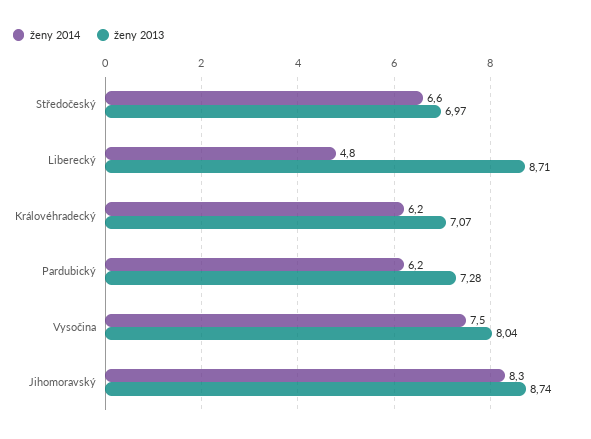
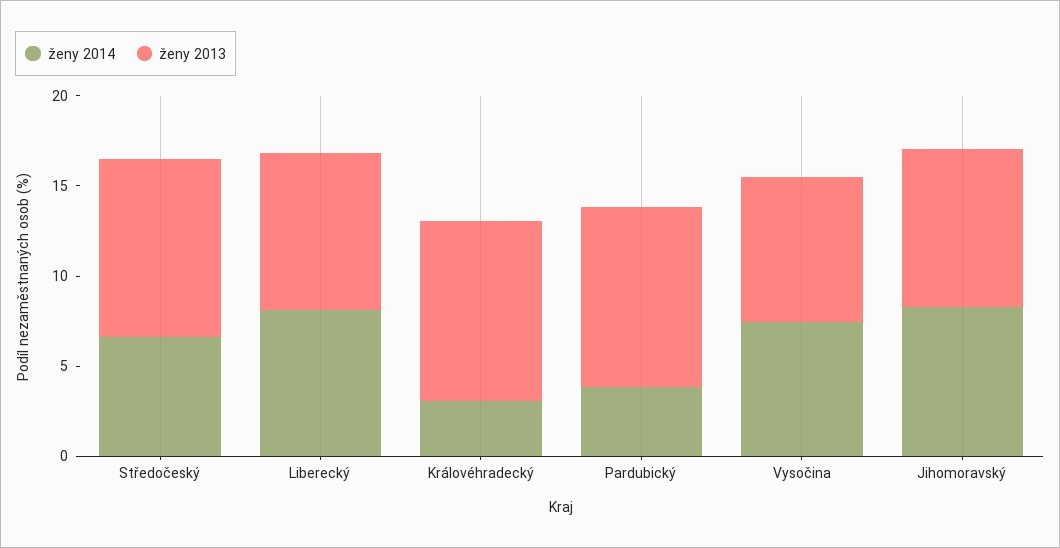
  {
    "ženy 2014": {
      "Středočeský": 6.6,
-     "Liberecký": 4.8,
+     "Liberecký": 8,
-     "Královéhradecký": 6.2,
+     "Královéhradecký": 3,
-     "Pardubický": 6.2,
+     "Pardubický": 4,
      "Vysočina": 7.5,
      "Jihomoravský": 8.3
    },
    "ženy 2013": {
-     "Středočeský": 6.97,
+     "Středočeský": 10,
      "Liberecký": 8.71,
-     "Královéhradecký": 7.07,
+     "Královéhradecký": 10,
-     "Pardubický": 7.28,
+     "Pardubický": 10,
      "Vysočina": 8.04,
      "Jihomoravský": 8.74
    }
  }

